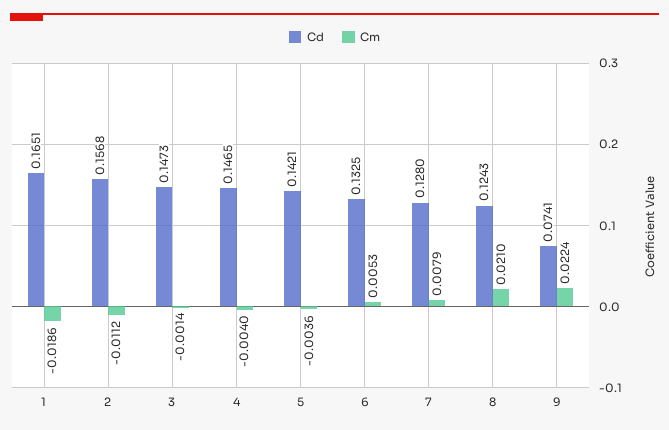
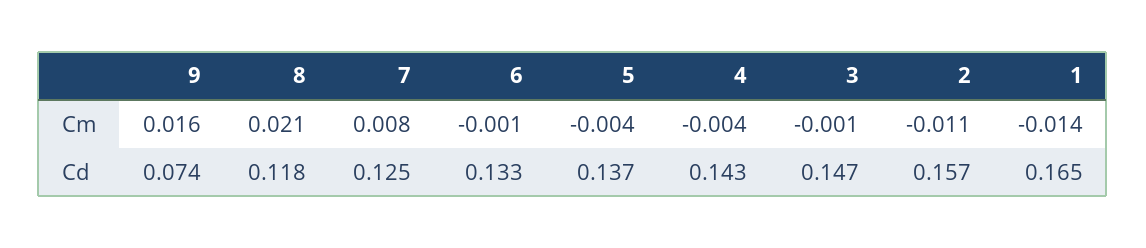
  {
    "Cd": {
      "1": 0.1651,
      "2": 0.1568,
      "3": 0.1473,
-     "4": 0.1465,
+     "4": 0.143,
-     "5": 0.1421,
+     "5": 0.137,
      "6": 0.1325,
-     "7": 0.128,
+     "7": 0.125,
-     "8": 0.1243,
+     "8": 0.118,
      "9": 0.0741
    },
    "Cm": {
-     "1": -0.0186,
+     "1": -0.014,
      "2": -0.0112,
      "3": -0.0014,
      "4": -0.004,
      "5": -0.0036,
-     "6": 0.0053,
+     "6": -0.001,
      "7": 0.0079,
      "8": 0.021,
-     "9": 0.0224
+     "9": 0.016
    }
  }

